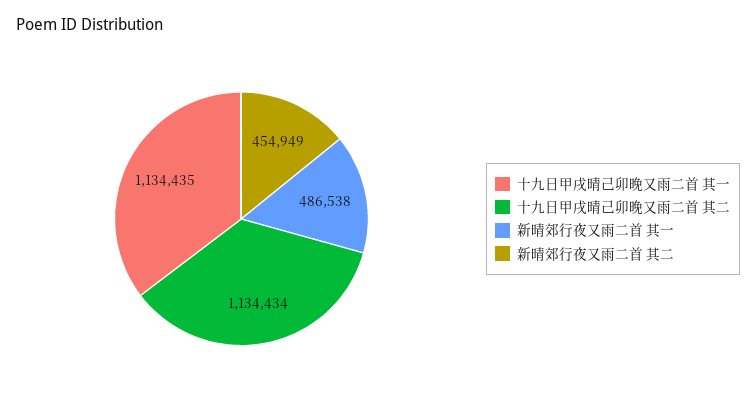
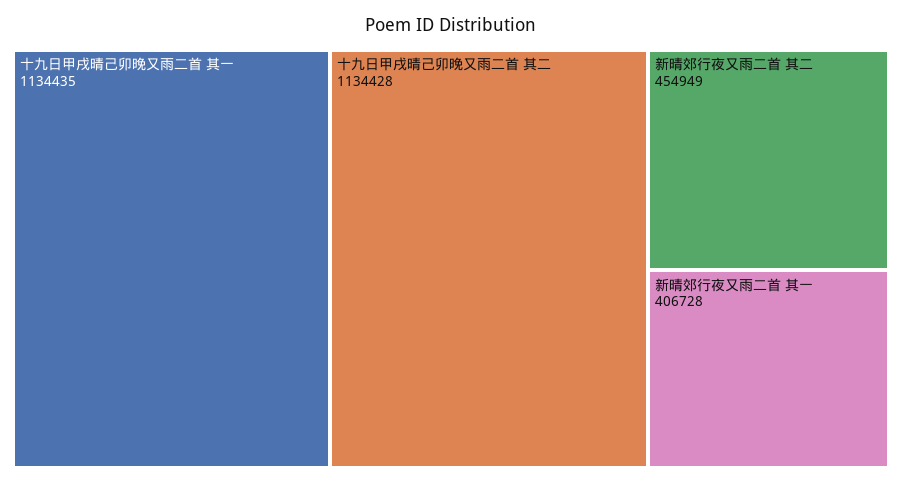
  {
    "十九日甲戌晴己卯晚又雨二首 其一": 1134435,
-   "十九日甲戌晴己卯晚又雨二首 其二": 1134434,
+   "十九日甲戌晴己卯晚又雨二首 其二": 1134428,
-   "新晴郊行夜又雨二首 其一": 486538,
+   "新晴郊行夜又雨二首 其一": 406728,
    "新晴郊行夜又雨二首 其二": 454949
  }

